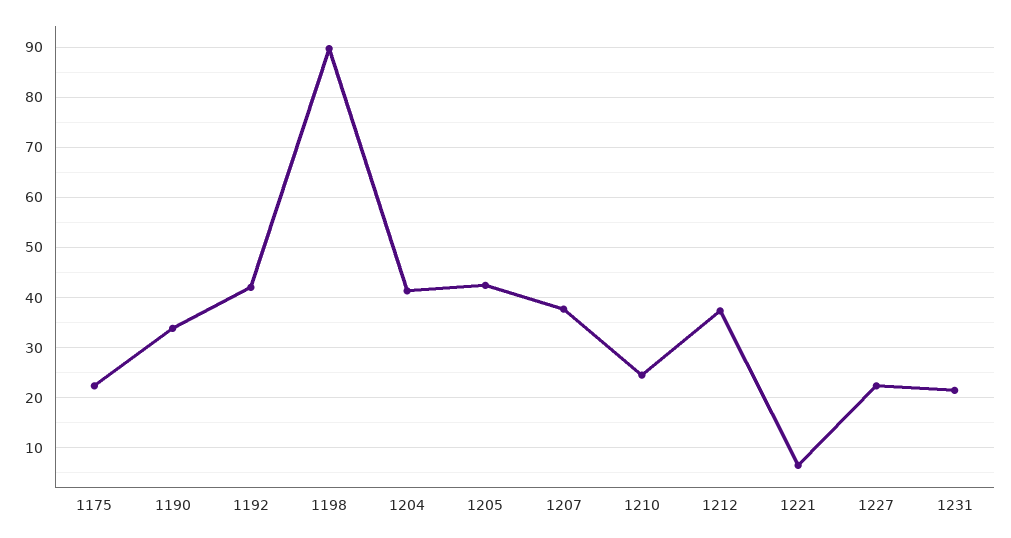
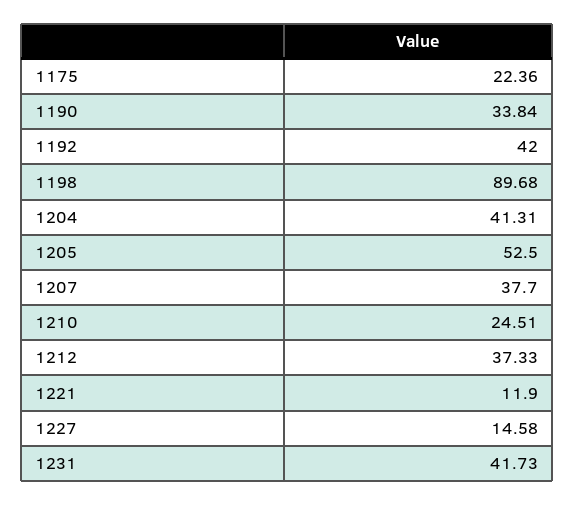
  {
    "1175": 22.36,
    "1190": 33.84,
    "1192": 42,
    "1198": 89.68,
    "1204": 41.31,
-   "1205": 42,
+   "1205": 52.5,
    "1207": 37.7,
    "1210": 24.51,
    "1212": 37.33,
-   "1221": 6,
+   "1221": 11.9,
-   "1227": 22,
+   "1227": 14.58,
-   "1231": 22
+   "1231": 41.73
  }

